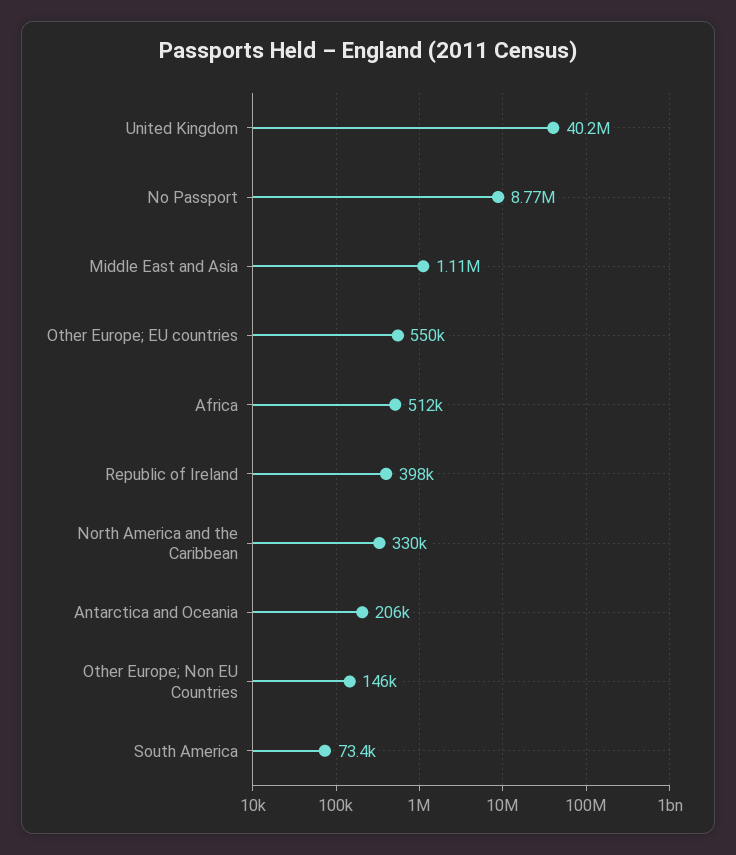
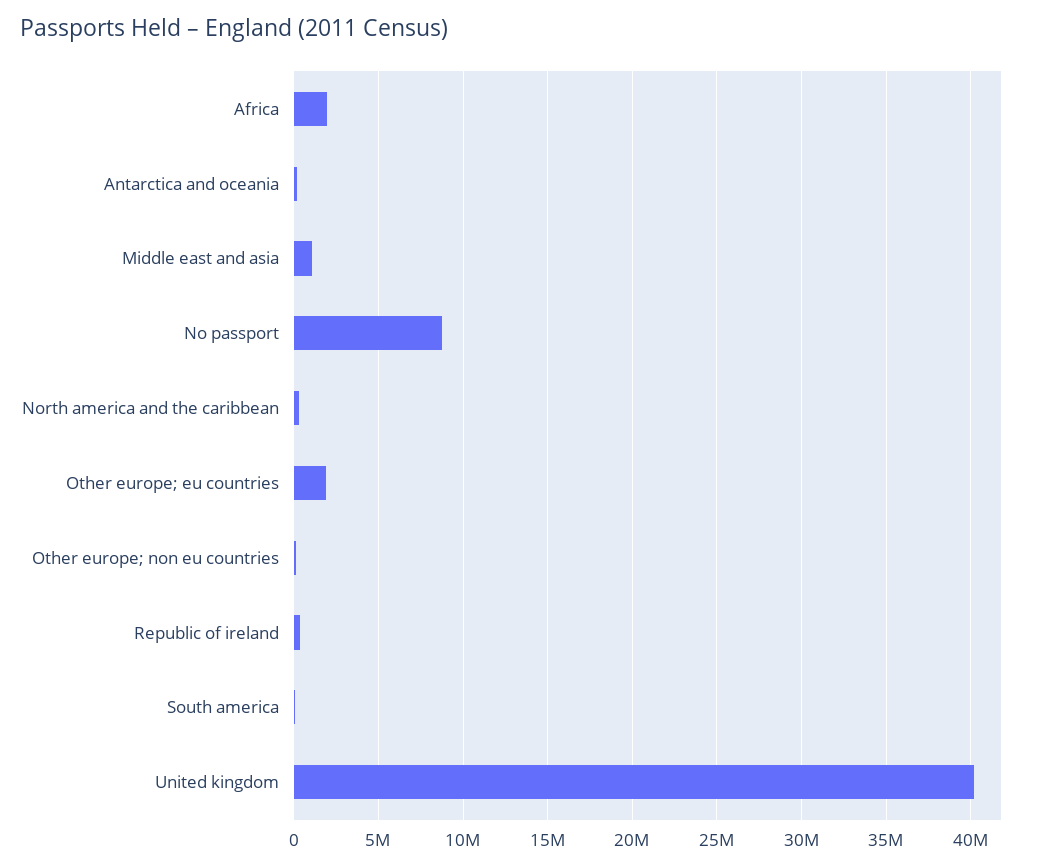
  {
    "United Kingdom": 40200000,
    "No Passport": 8770000,
    "Middle East and Asia": 1110000,
-   "Other Europe; EU countries": 550000,
+   "Other Europe; EU countries": 2000000,
-   "Africa": 512000,
+   "Africa": 2000000,
    "Republic of Ireland": 398000,
    "North America and the Caribbean": 330000,
    "Antarctica and Oceania": 206000,
    "Other Europe; Non EU Countries": 146000,
    "South America": 73400
  }

